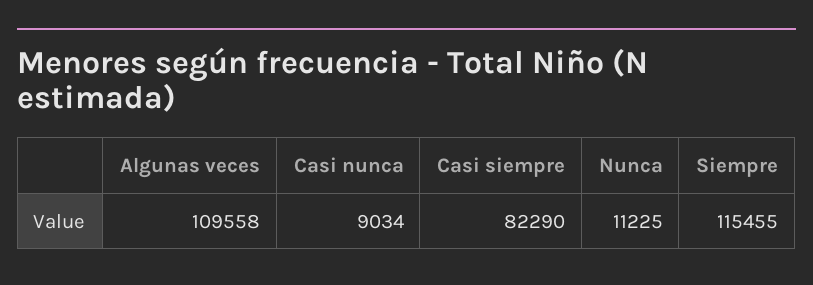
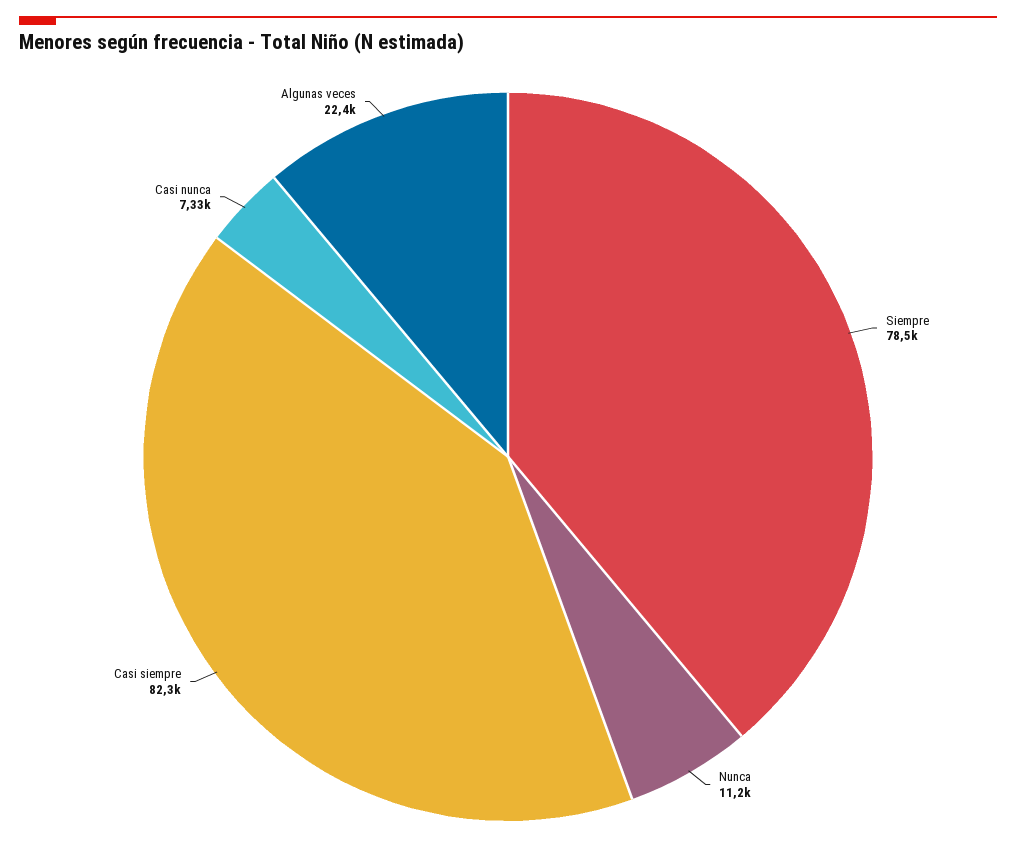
  {
-   "Algunas veces": 109558,
+   "Algunas veces": 22400,
-   "Casi nunca": 9034,
+   "Casi nunca": 7330,
    "Casi siempre": 82290,
    "Nunca": 11225,
-   "Siempre": 115455
+   "Siempre": 78500
  }

